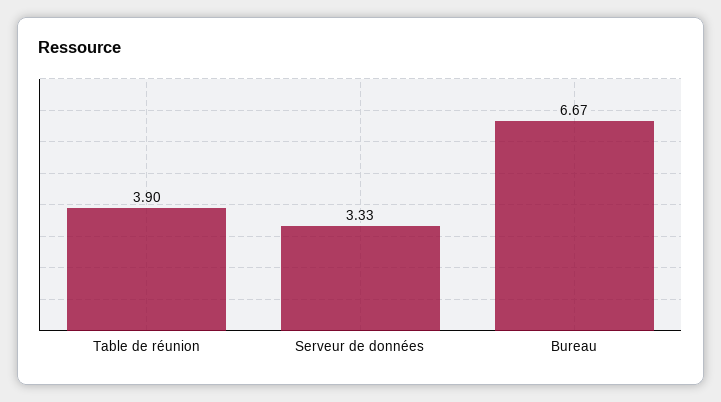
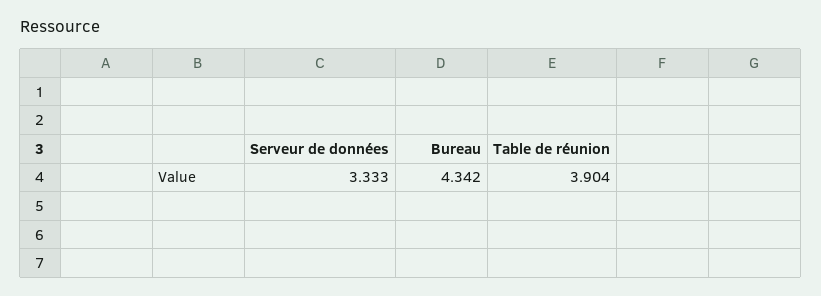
  {
    "Table de réunion": 3.904,
    "Serveur de données": 3.333,
-   "Bureau": 6.67
+   "Bureau": 4.342
  }

